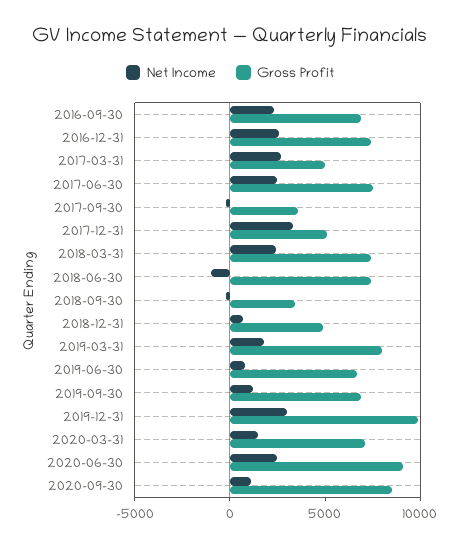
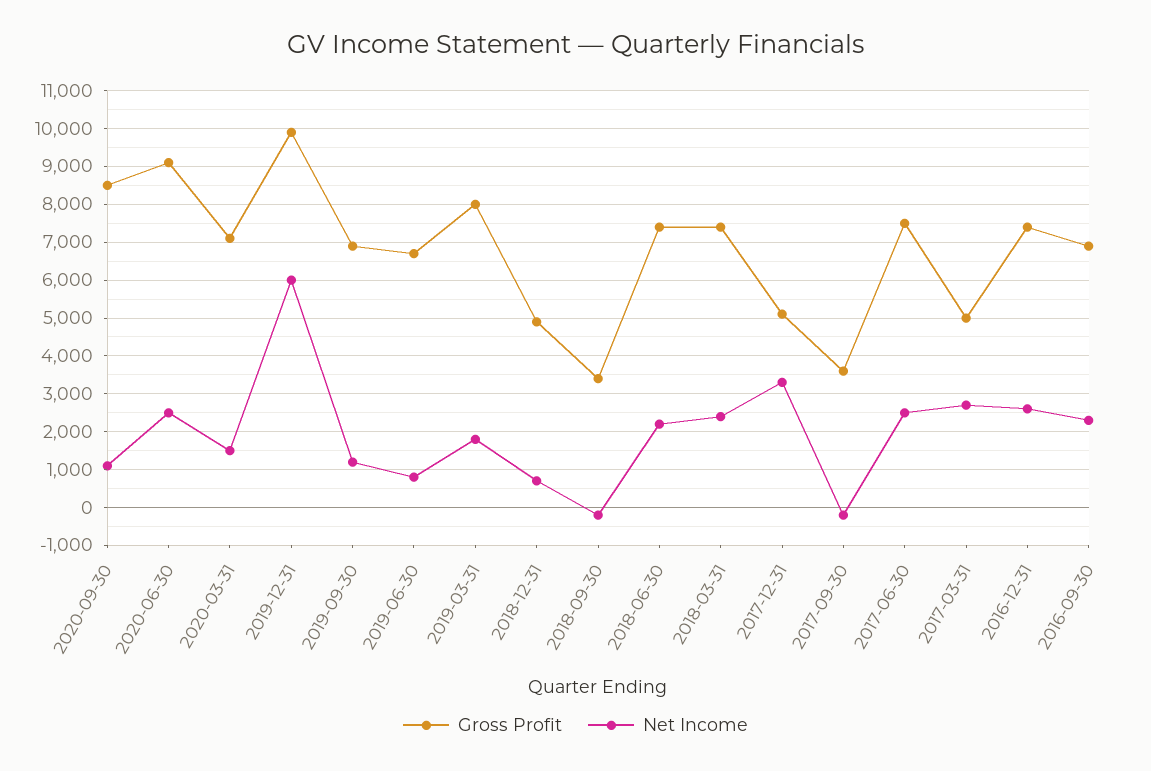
  {
    "Net Income": {
      "2016-09-30": 2400,
      "2016-12-31": 2600,
      "2017-03-31": 2800,
      "2017-06-30": 2600,
      "2017-09-30": -200,
      "2017-12-31": 3400,
      "2018-03-31": 2400,
-     "2018-06-30": -1000,
+     "2018-06-30": 2200,
      "2018-09-30": -200,
      "2018-12-31": 800,
      "2019-03-31": 1800,
      "2019-06-30": 800,
      "2019-09-30": 1200,
-     "2019-12-31": 3000,
+     "2019-12-31": 6000,
      "2020-03-31": 1600,
      "2020-06-30": 2600,
      "2020-09-30": 1200
    },
    "Gross Profit": {
      "2016-09-30": 7000,
      "2016-12-31": 7400,
      "2017-03-31": 5000,
      "2017-06-30": 7600,
      "2017-09-30": 3600,
      "2017-12-31": 5200,
      "2018-03-31": 7400,
      "2018-06-30": 7400,
      "2018-09-30": 3400,
      "2018-12-31": 5000,
      "2019-03-31": 8000,
      "2019-06-30": 6800,
      "2019-09-30": 7000,
      "2019-12-31": 10000,
      "2020-03-31": 7200,
      "2020-06-30": 9200,
      "2020-09-30": 8600
    }
  }

